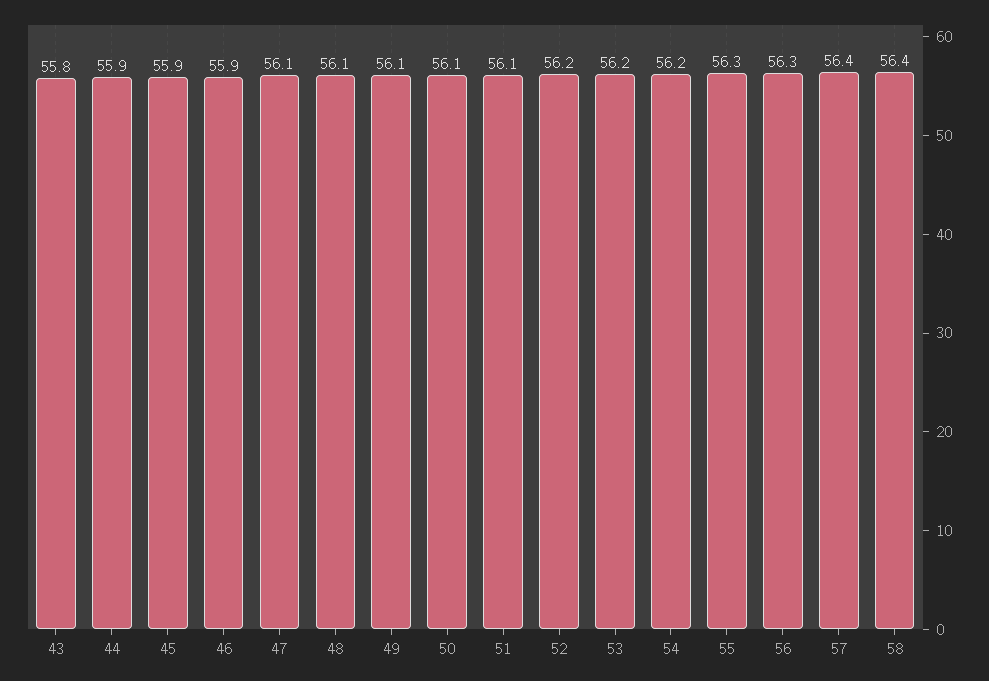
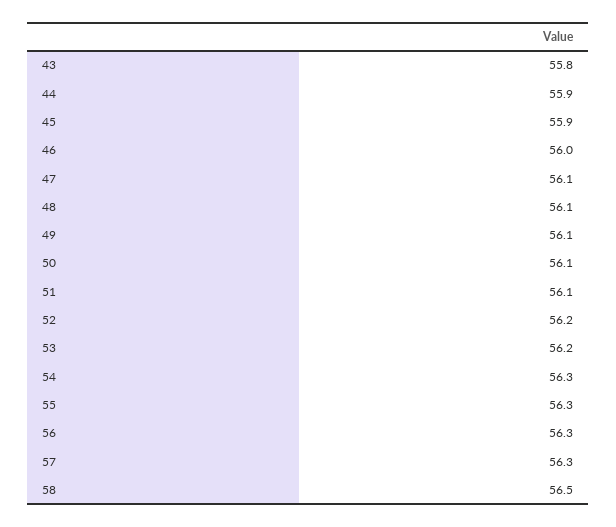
  {
    "43": 55.8,
    "44": 55.9,
    "45": 55.9,
-   "46": 55.9,
+   "46": 56,
    "47": 56.1,
    "48": 56.1,
    "49": 56.1,
    "50": 56.1,
    "51": 56.1,
    "52": 56.2,
    "53": 56.2,
-   "54": 56.2,
+   "54": 56.3,
    "55": 56.3,
    "56": 56.3,
-   "57": 56.4,
+   "57": 56.3,
-   "58": 56.4
+   "58": 56.5
  }

